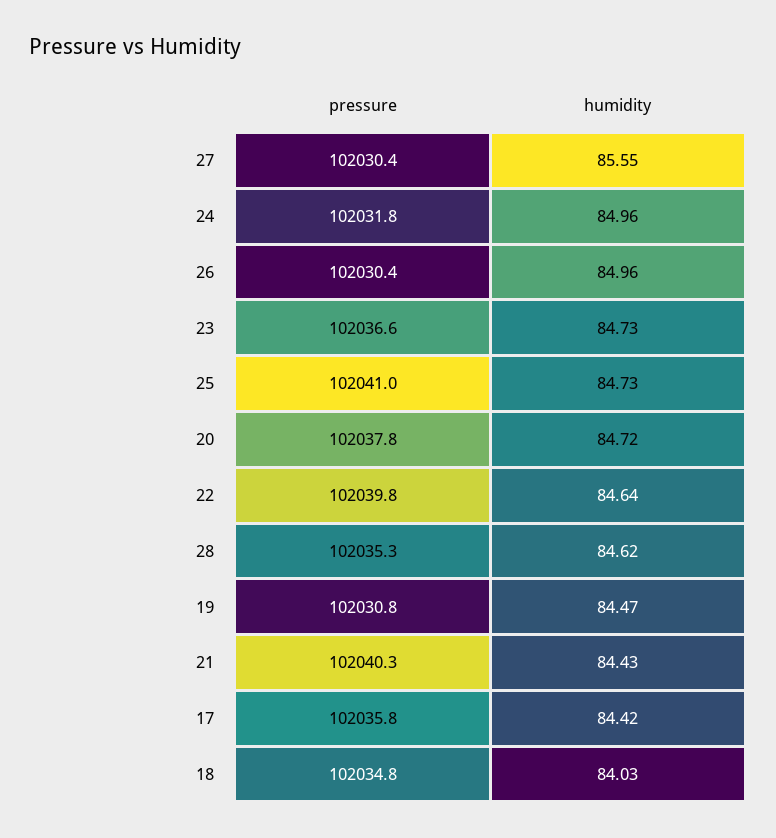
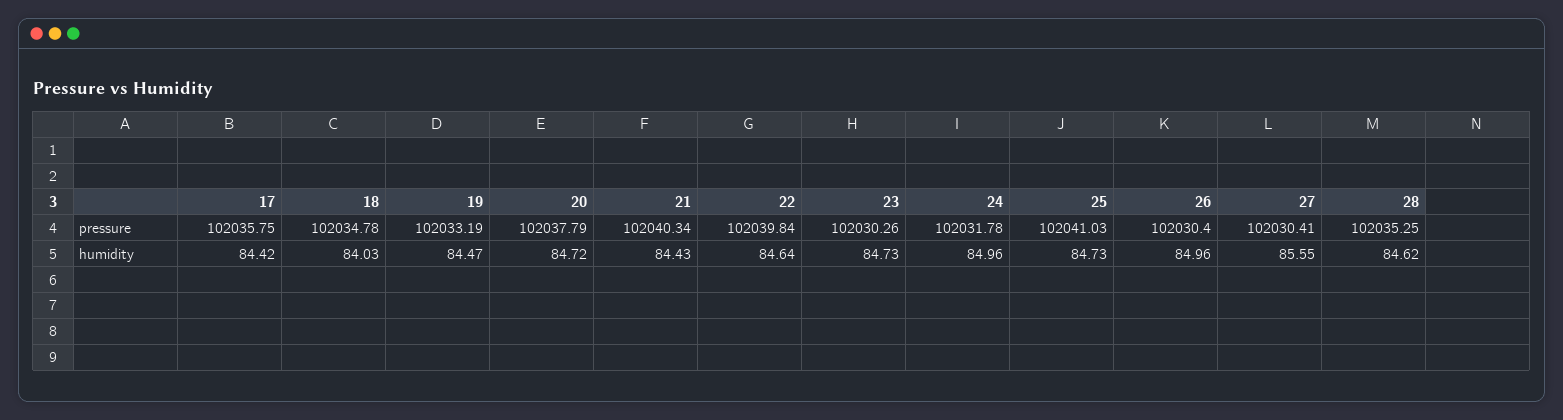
  {
    "pressure": {
      "27": 102030.41,
      "24": 102031.78,
      "26": 102030.4,
-     "23": 102036.6,
+     "23": 102030.26,
      "25": 102041.03,
      "20": 102037.79,
      "22": 102039.84,
      "28": 102035.25,
-     "19": 102030.8,
+     "19": 102033.19,
      "21": 102040.34,
      "17": 102035.75,
      "18": 102034.78
    },
    "humidity": {
      "27": 85.55,
      "24": 84.96,
      "26": 84.96,
      "23": 84.73,
      "25": 84.73,
      "20": 84.72,
      "22": 84.64,
      "28": 84.62,
      "19": 84.47,
      "21": 84.43,
      "17": 84.42,
      "18": 84.03
    }
  }

